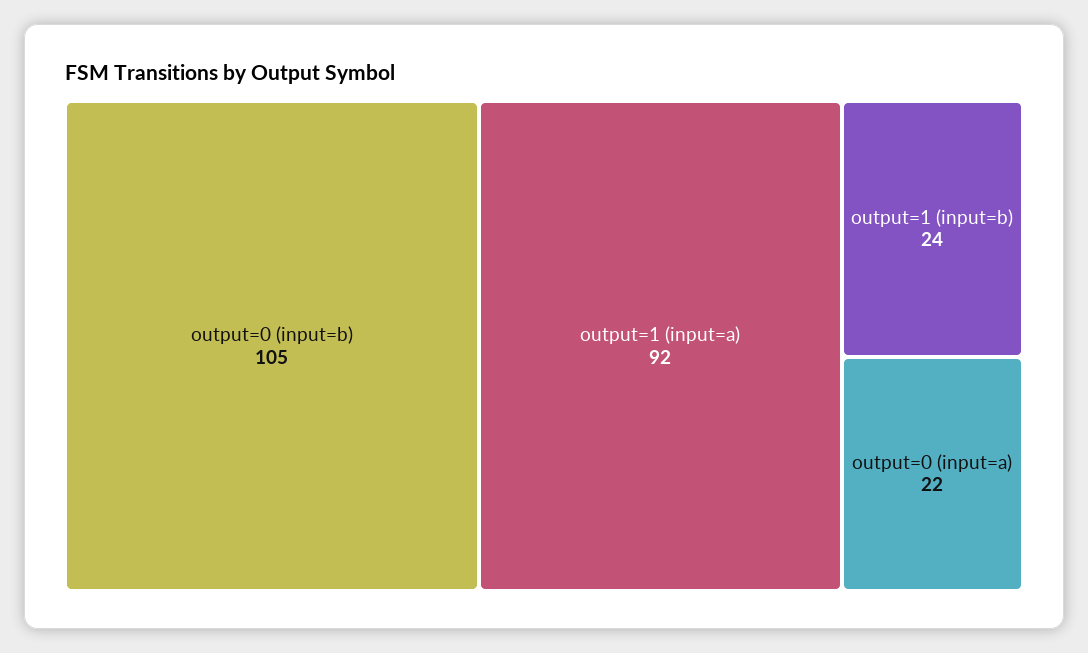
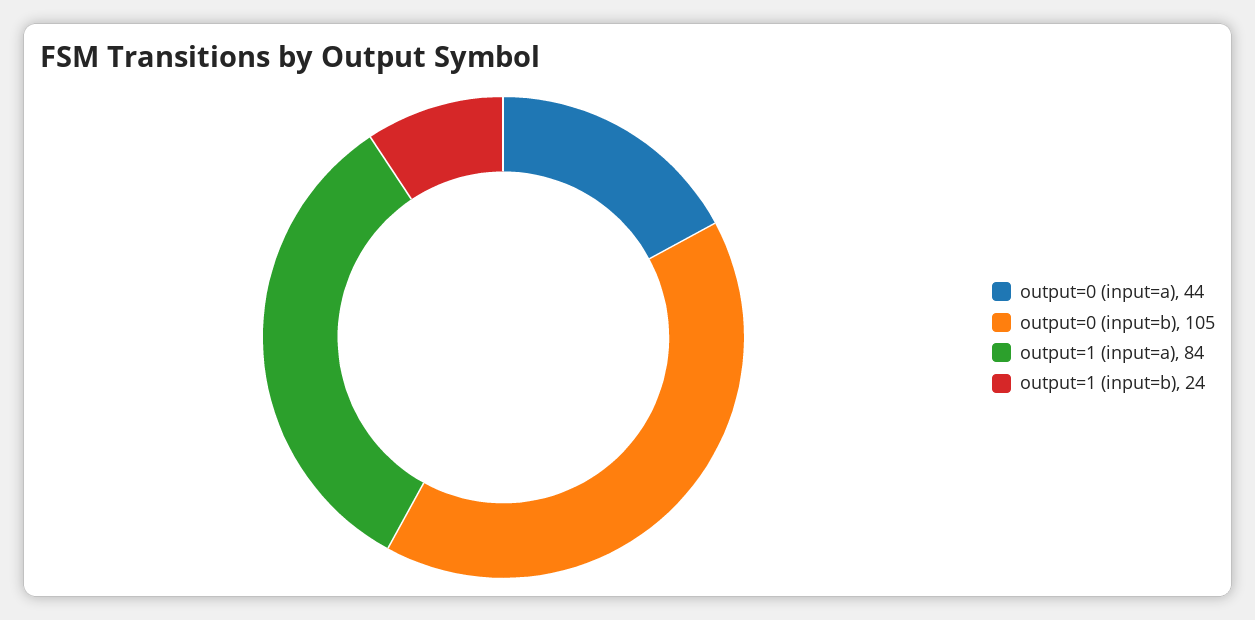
  {
    "output=0 (input=b)": 105,
-   "output=1 (input=a)": 92,
+   "output=1 (input=a)": 84,
    "output=1 (input=b)": 24,
-   "output=0 (input=a)": 22
+   "output=0 (input=a)": 44
  }

